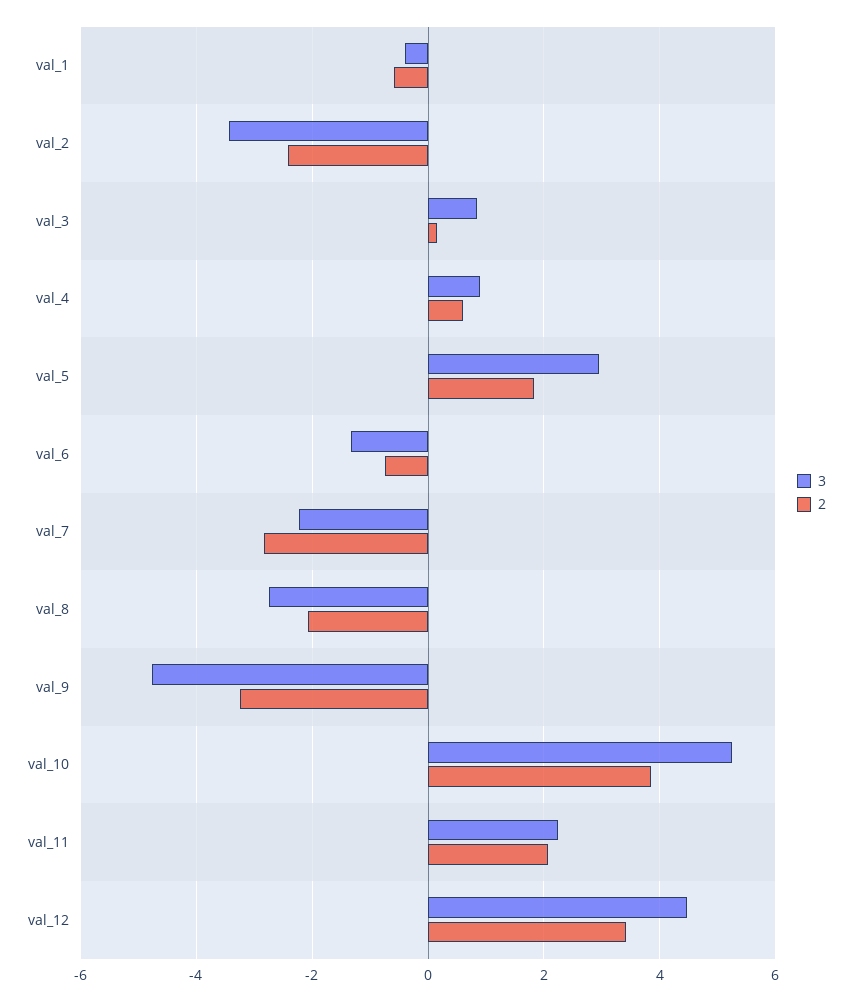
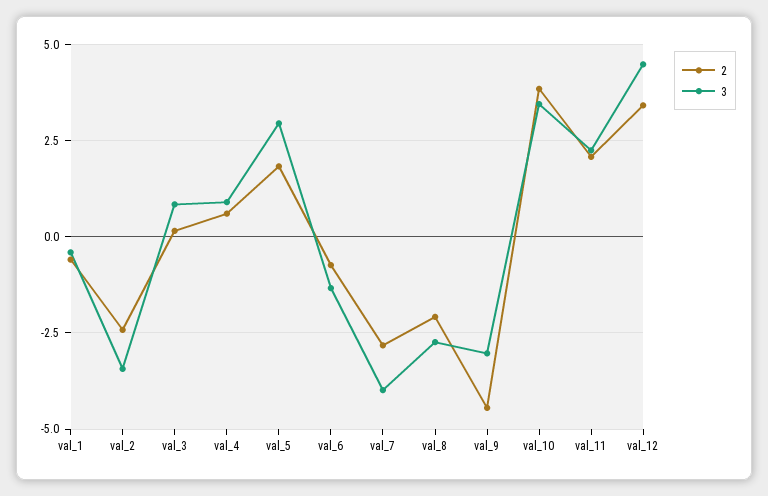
  {
    "3": {
      "val_1": -0.4,
      "val_2": -3.4,
      "val_3": 0.8,
      "val_4": 1,
      "val_5": 3,
      "val_6": -1.4,
-     "val_7": -2.2,
+     "val_7": -4,
      "val_8": -2.8,
-     "val_9": -4.8,
+     "val_9": -3,
-     "val_10": 5.2,
+     "val_10": 3.5,
      "val_11": 2.2,
      "val_12": 4.4
    },
    "2": {
      "val_1": -0.6,
      "val_2": -2.4,
      "val_3": 0.2,
      "val_4": 0.6,
      "val_5": 1.8,
      "val_6": -0.8,
      "val_7": -2.8,
      "val_8": -2,
-     "val_9": -3.2,
+     "val_9": -4.5,
      "val_10": 3.8,
      "val_11": 2,
      "val_12": 3.4
    }
  }

